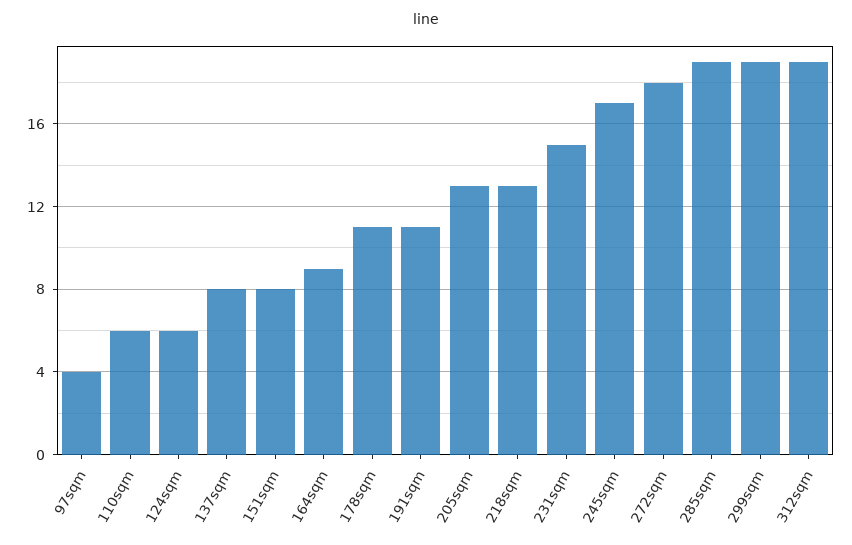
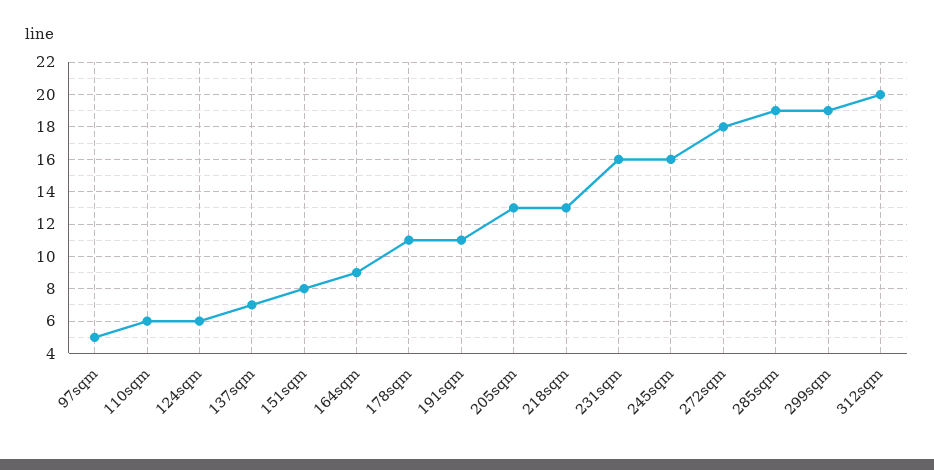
  {
-   "97sqm": 4,
+   "97sqm": 5,
    "110sqm": 6,
    "124sqm": 6,
-   "137sqm": 8,
+   "137sqm": 7,
    "151sqm": 8,
    "164sqm": 9,
    "178sqm": 11,
    "191sqm": 11,
    "205sqm": 13,
    "218sqm": 13,
-   "231sqm": 15,
+   "231sqm": 16,
-   "245sqm": 17,
+   "245sqm": 16,
    "272sqm": 18,
    "285sqm": 19,
    "299sqm": 19,
-   "312sqm": 19
+   "312sqm": 20
  }

